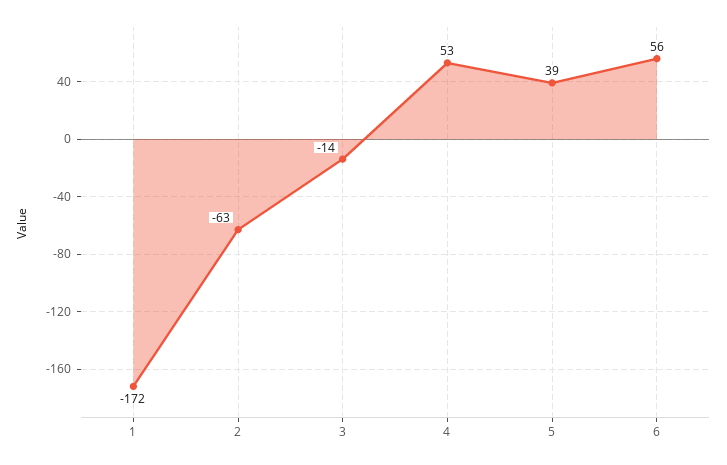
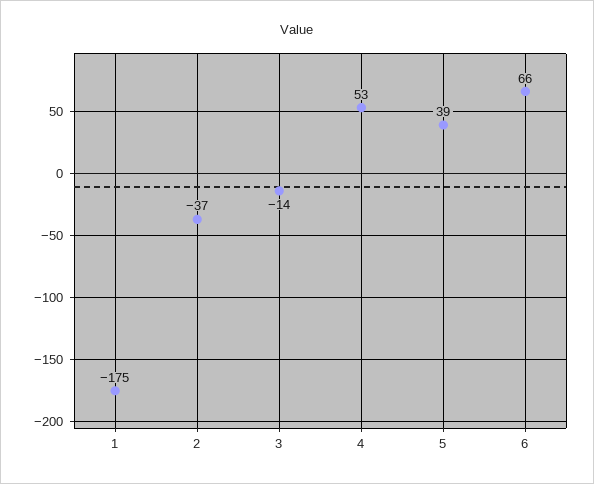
  {
-   "1": -172,
+   "1": -175,
-   "2": -63,
+   "2": -37,
    "3": -14,
    "4": 53,
    "5": 39,
-   "6": 56
+   "6": 66
  }

